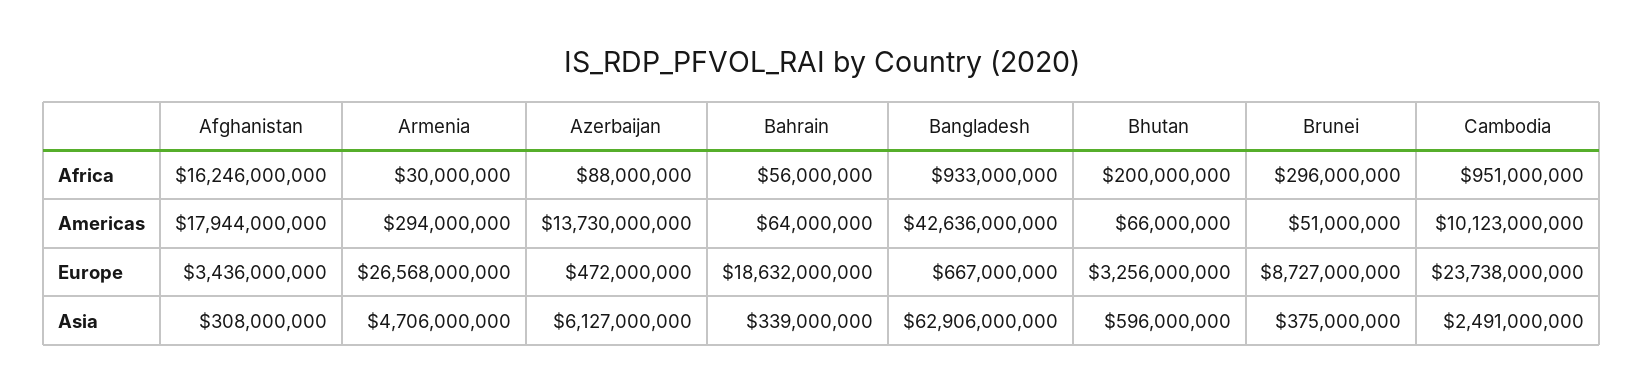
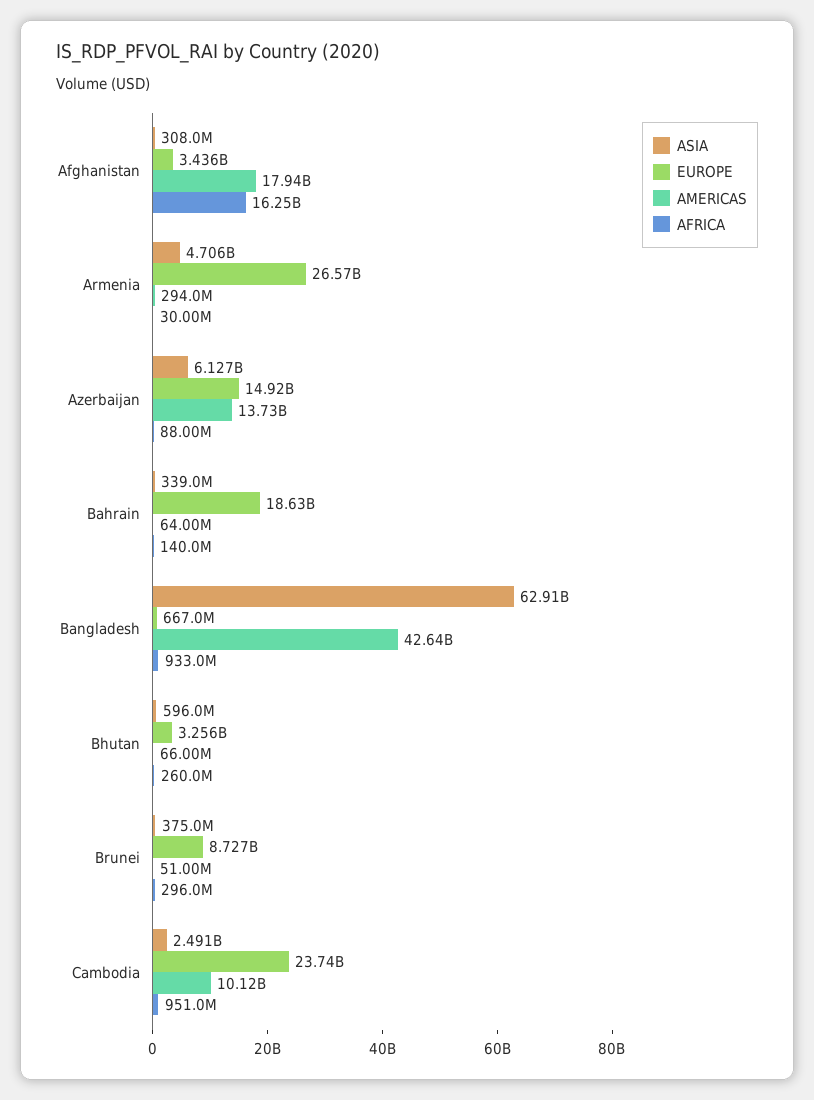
  {
    "Africa": {
      "Afghanistan": 16246000000,
      "Armenia": 30000000,
      "Azerbaijan": 88000000,
-     "Bahrain": 56000000,
+     "Bahrain": 140000000,
      "Bangladesh": 933000000,
-     "Bhutan": 200000000,
+     "Bhutan": 260000000,
      "Brunei": 296000000,
      "Cambodia": 951000000
    },
    "Americas": {
      "Afghanistan": 17944000000,
      "Armenia": 294000000,
      "Azerbaijan": 13730000000,
      "Bahrain": 64000000,
      "Bangladesh": 42636000000,
      "Bhutan": 66000000,
      "Brunei": 51000000,
      "Cambodia": 10123000000
    },
    "Europe": {
      "Afghanistan": 3436000000,
      "Armenia": 26568000000,
-     "Azerbaijan": 472000000,
+     "Azerbaijan": 14920000000,
      "Bahrain": 18632000000,
      "Bangladesh": 667000000,
      "Bhutan": 3256000000,
      "Brunei": 8727000000,
      "Cambodia": 23738000000
    },
    "Asia": {
      "Afghanistan": 308000000,
      "Armenia": 4706000000,
      "Azerbaijan": 6127000000,
      "Bahrain": 339000000,
      "Bangladesh": 62906000000,
      "Bhutan": 596000000,
      "Brunei": 375000000,
      "Cambodia": 2491000000
    }
  }

